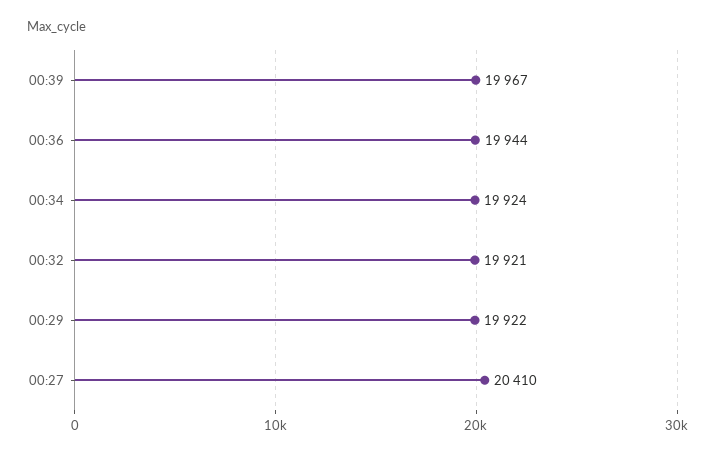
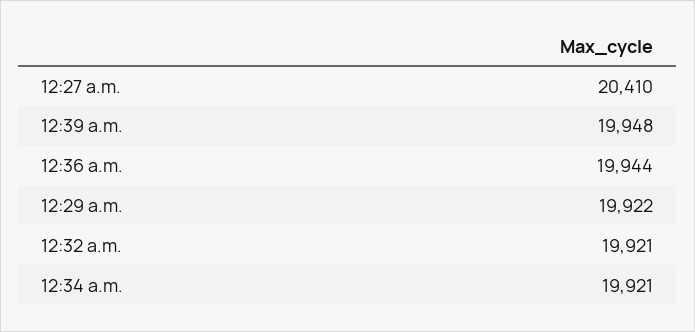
  {
-   "00:39": 19967,
+   "00:39": 19948,
    "00:36": 19944,
-   "00:34": 19924,
+   "00:34": 19921,
    "00:32": 19921,
    "00:29": 19922,
    "00:27": 20410
  }

